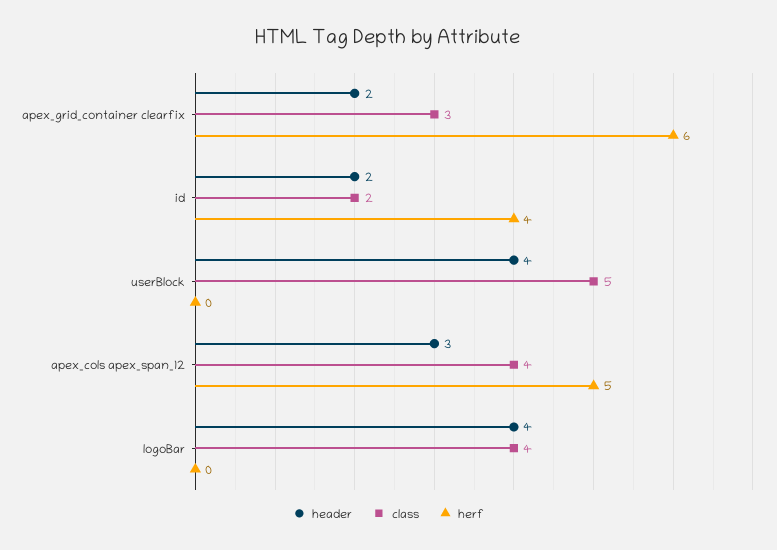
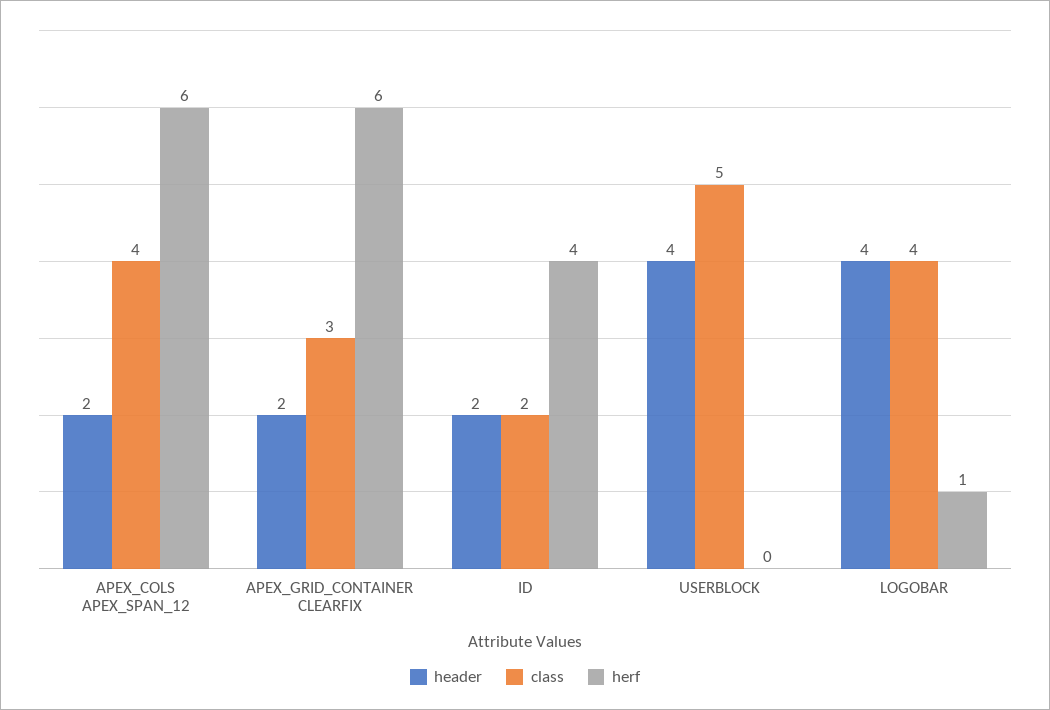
  {
    "header": {
      "apex_grid_container clearfix": 2,
      "id": 2,
      "userBlock": 4,
-     "apex_cols apex_span_12": 3,
+     "apex_cols apex_span_12": 2,
      "logoBar": 4
    },
    "class": {
      "apex_grid_container clearfix": 3,
      "id": 2,
      "userBlock": 5,
      "apex_cols apex_span_12": 4,
      "logoBar": 4
    },
    "herf": {
      "apex_grid_container clearfix": 6,
      "id": 4,
      "userBlock": 0,
-     "apex_cols apex_span_12": 5,
+     "apex_cols apex_span_12": 6,
-     "logoBar": 0
+     "logoBar": 1
    }
  }

